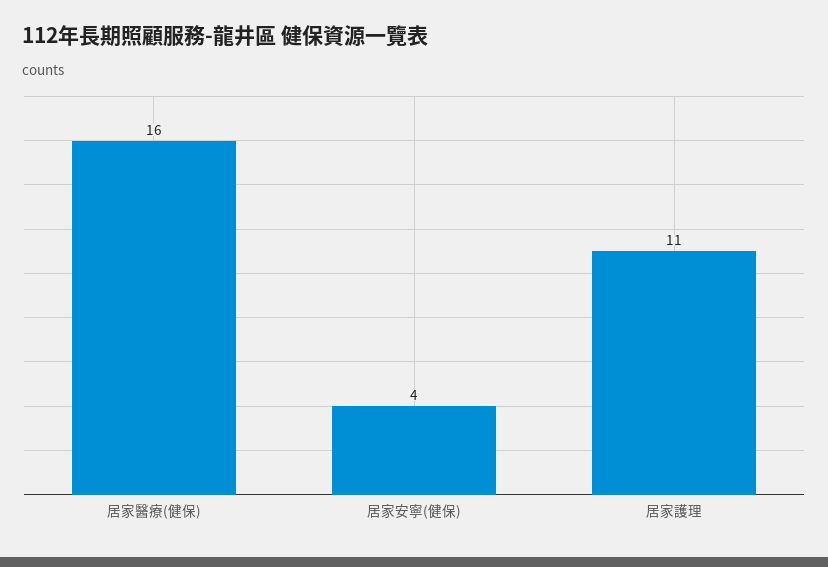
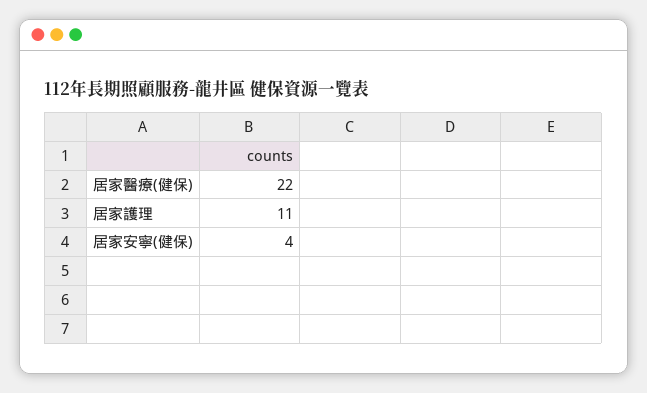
  {
-   "居家醫療(健保)": 16,
+   "居家醫療(健保)": 22,
    "居家安寧(健保)": 4,
    "居家護理": 11
  }

